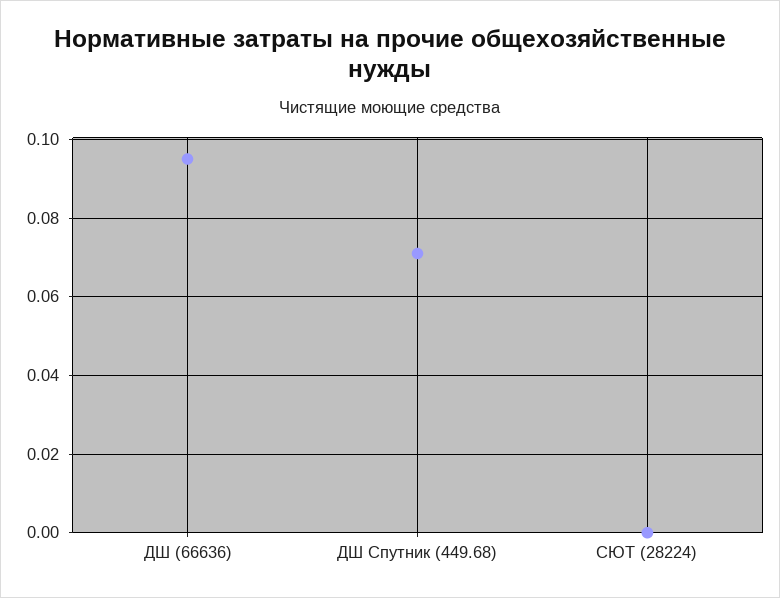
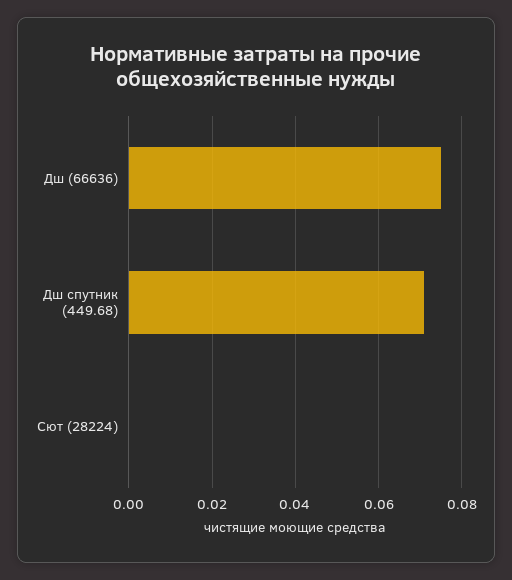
  {
-   "ДШ (66636)": 0.095,
+   "ДШ (66636)": 0.075,
    "ДШ Спутник (449.68)": 0.07,
    "СЮТ (28224)": 0
  }

